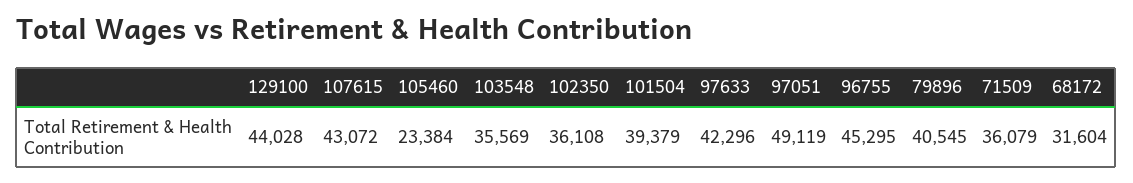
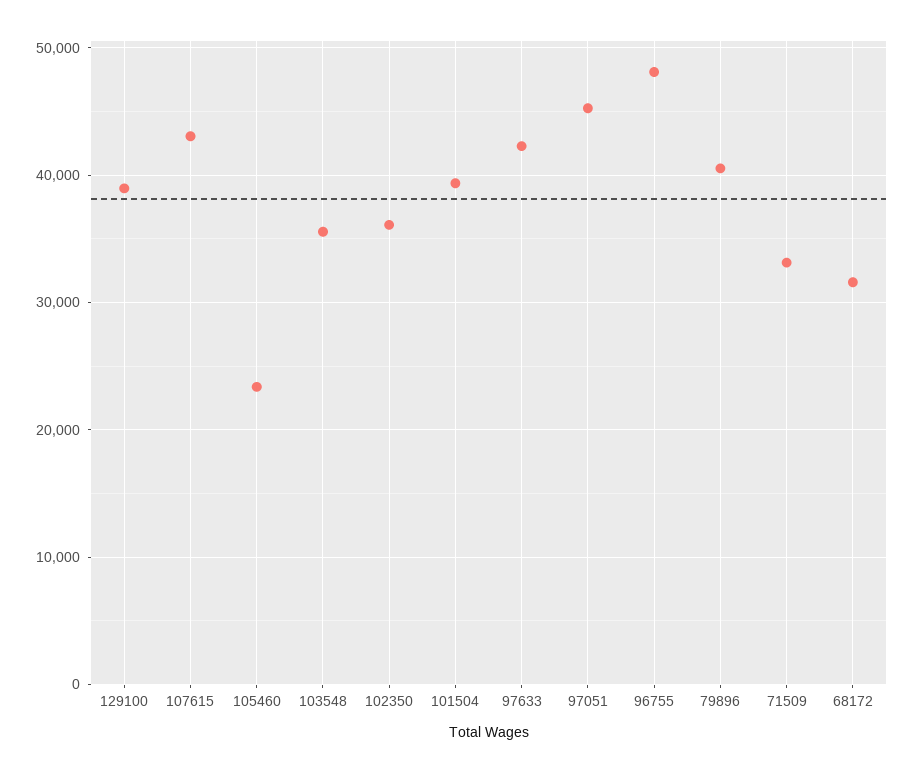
  {
-   "129100": 44028,
+   "129100": 39000,
    "107615": 43072,
    "105460": 23384,
    "103548": 35569,
    "102350": 36108,
    "101504": 39379,
    "97633": 42296,
-   "97051": 49119,
+   "97051": 45000,
-   "96755": 45295,
+   "96755": 48000,
    "79896": 40545,
-   "71509": 36079,
+   "71509": 33000,
    "68172": 31604
  }

